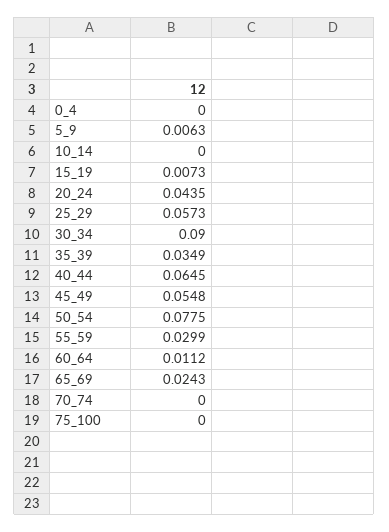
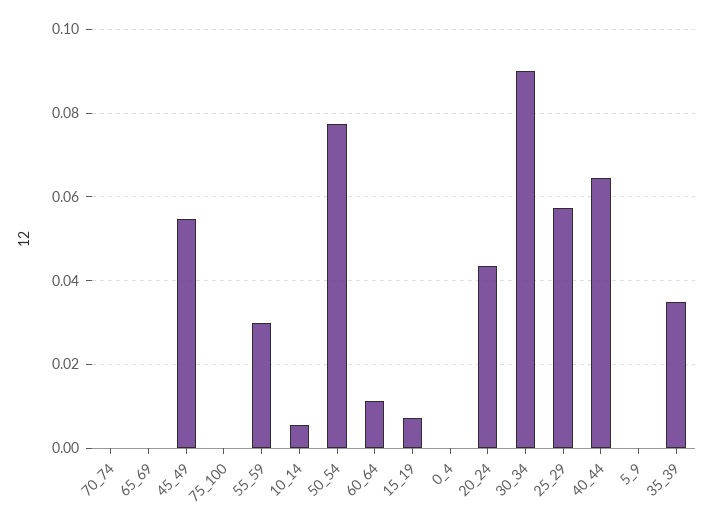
  {
    "0_4": 0,
-   "5_9": 0.0063,
+   "5_9": 0,
-   "10_14": 0,
+   "10_14": 0.006,
    "15_19": 0.0073,
    "20_24": 0.0435,
    "25_29": 0.0573,
    "30_34": 0.09,
    "35_39": 0.0349,
    "40_44": 0.0645,
    "45_49": 0.0548,
    "50_54": 0.0775,
    "55_59": 0.0299,
    "60_64": 0.0112,
-   "65_69": 0.0243,
+   "65_69": 0,
    "70_74": 0,
    "75_100": 0
  }

